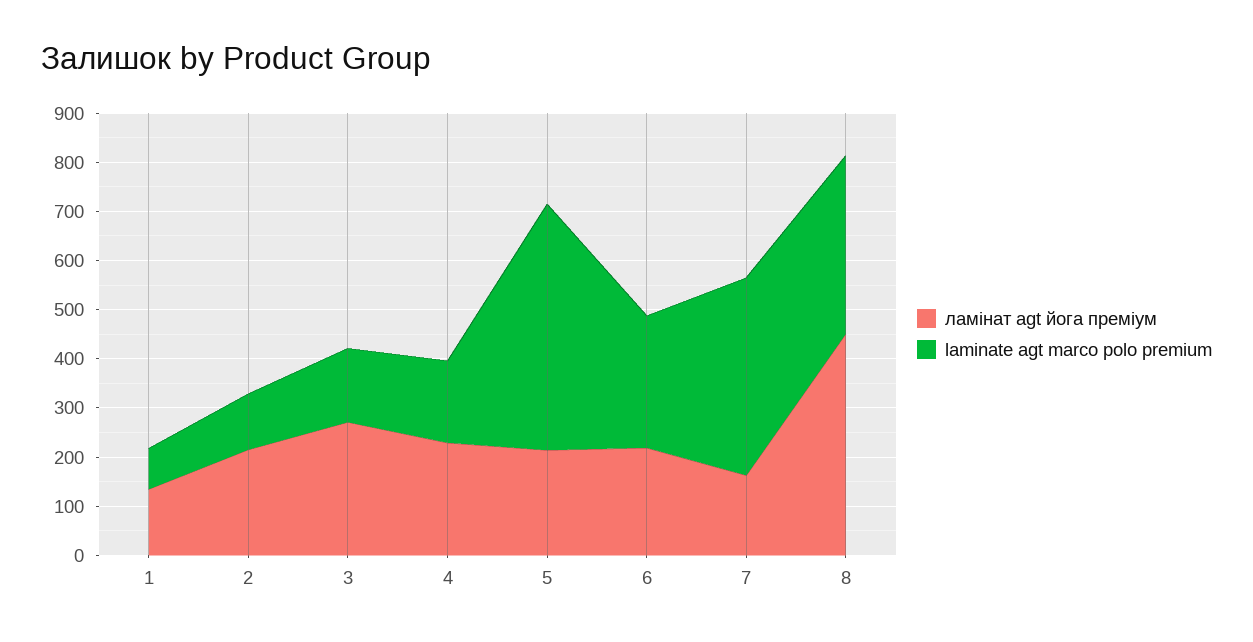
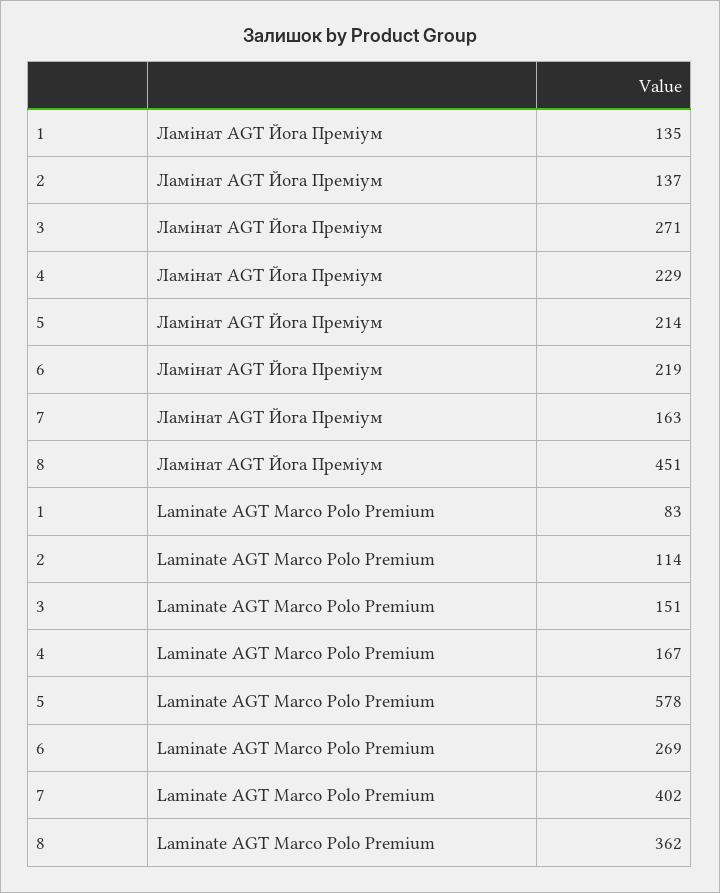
  {
    "ламінат agt йога преміум": {
      "1": 135,
-     "2": 220,
+     "2": 137,
      "3": 271,
      "4": 229,
      "5": 214,
      "6": 219,
      "7": 163,
      "8": 451
    },
    "laminate agt marco polo premium": {
      "1": 83,
      "2": 114,
      "3": 151,
      "4": 167,
-     "5": 500,
+     "5": 578,
      "6": 269,
      "7": 402,
      "8": 362
    }
  }

